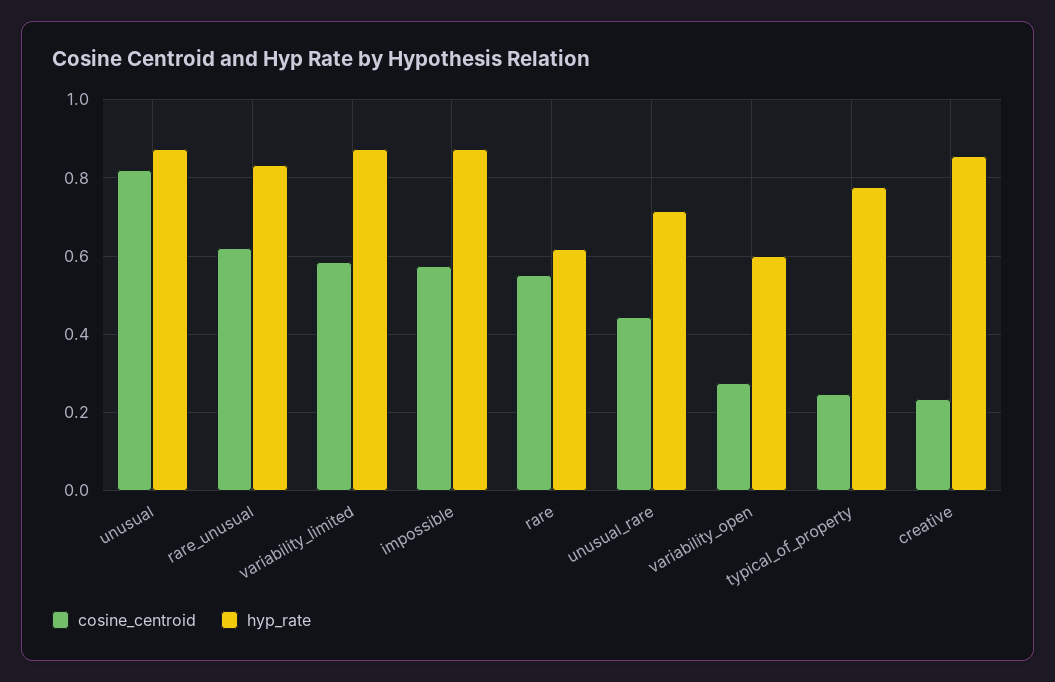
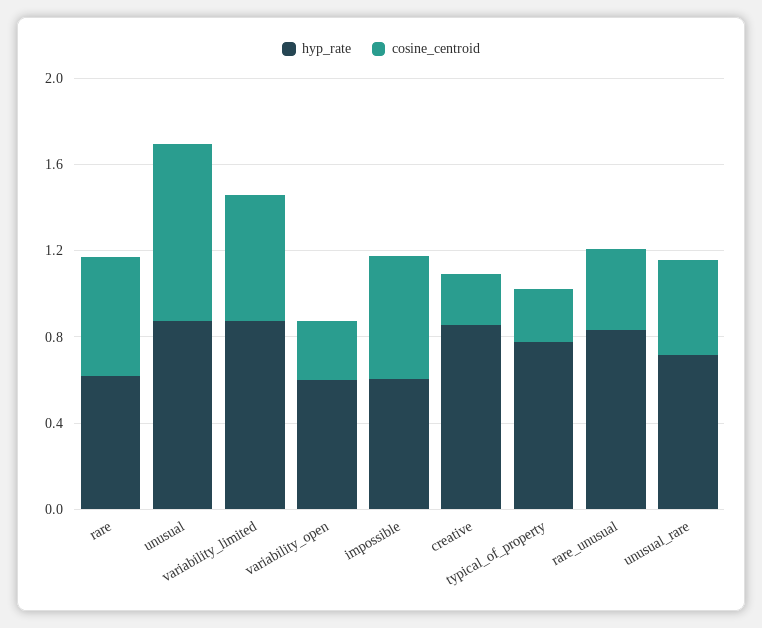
  {
    "cosine_centroid": {
      "unusual": 0.82,
-     "rare_unusual": 0.62,
+     "rare_unusual": 0.4,
      "variability_limited": 0.58,
      "impossible": 0.58,
      "rare": 0.56,
      "unusual_rare": 0.44,
      "variability_open": 0.28,
      "typical_of_property": 0.24,
      "creative": 0.24
    },
    "hyp_rate": {
      "unusual": 0.88,
      "rare_unusual": 0.84,
      "variability_limited": 0.88,
-     "impossible": 0.88,
+     "impossible": 0.6,
      "rare": 0.62,
      "unusual_rare": 0.72,
      "variability_open": 0.6,
      "typical_of_property": 0.78,
      "creative": 0.86
    }
  }

